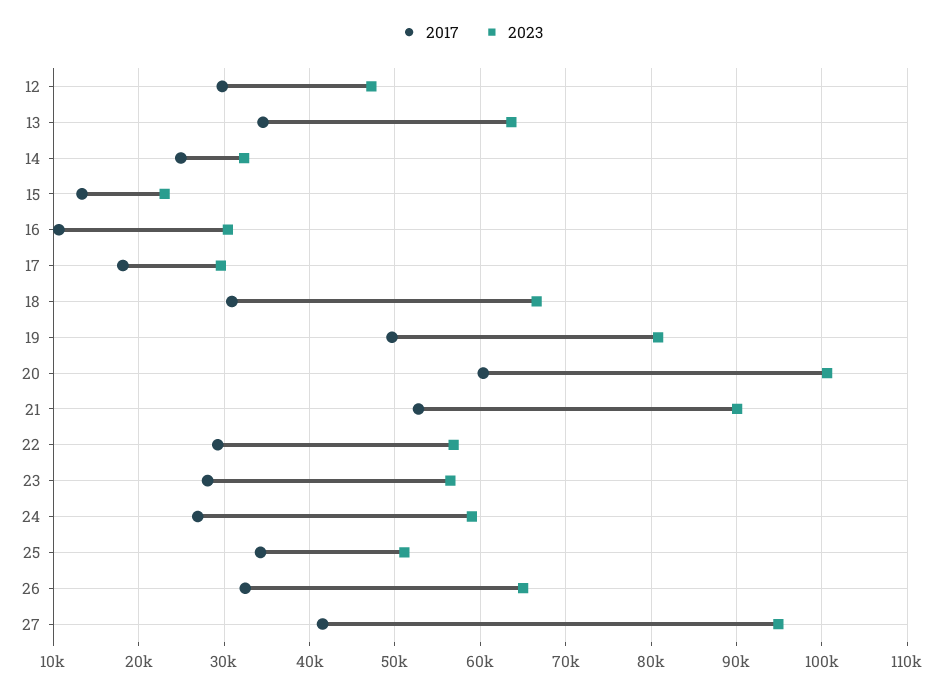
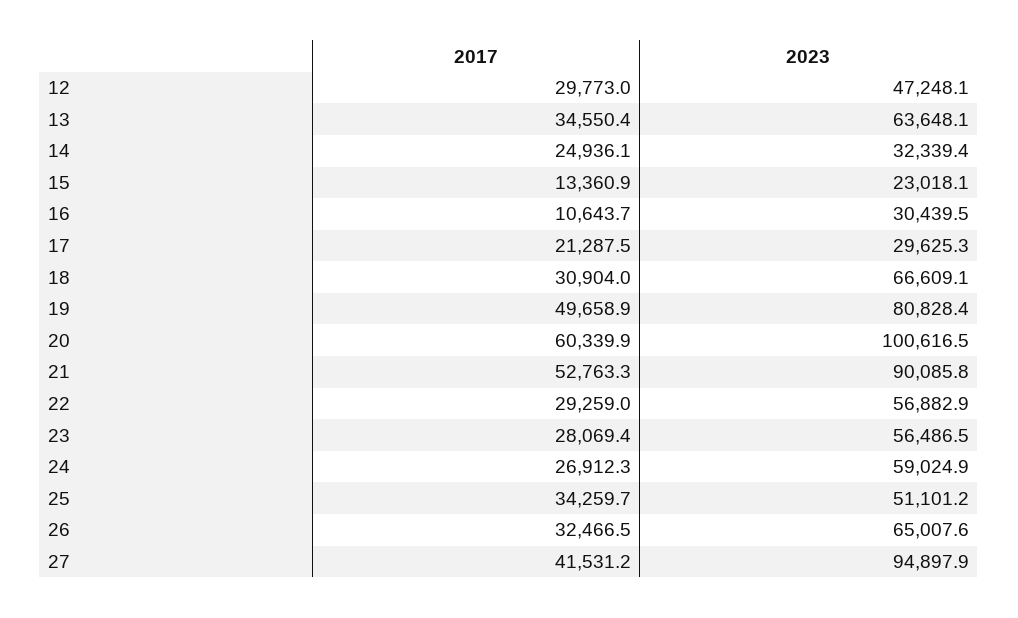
  {
    "2017": {
      "12": 29773,
      "13": 34550.4,
      "14": 24936.1,
      "15": 13360.9,
      "16": 10643.7,
-     "17": 18000,
+     "17": 21287.5,
      "18": 30904,
      "19": 49658.9,
      "20": 60339.9,
      "21": 52763.3,
      "22": 29259,
      "23": 28069.4,
      "24": 26912.3,
      "25": 34259.7,
      "26": 32466.5,
      "27": 41531.2
    },
    "2023": {
      "12": 47248.1,
      "13": 63648.1,
      "14": 32339.4,
      "15": 23018.1,
      "16": 30439.5,
      "17": 29625.3,
      "18": 66609.1,
      "19": 80828.4,
      "20": 100616.5,
      "21": 90085.8,
      "22": 56882.9,
      "23": 56486.5,
      "24": 59024.9,
      "25": 51101.2,
      "26": 65007.6,
      "27": 94897.9
    }
  }

